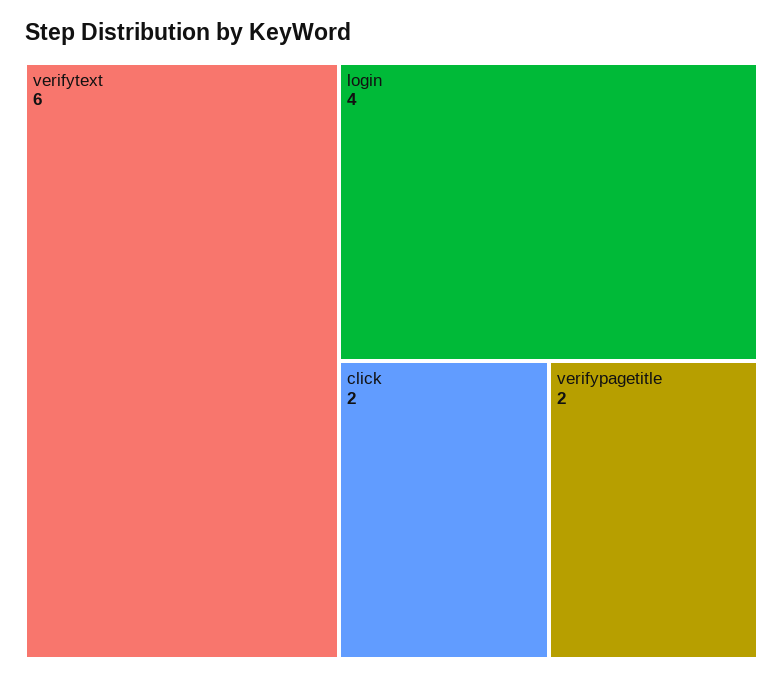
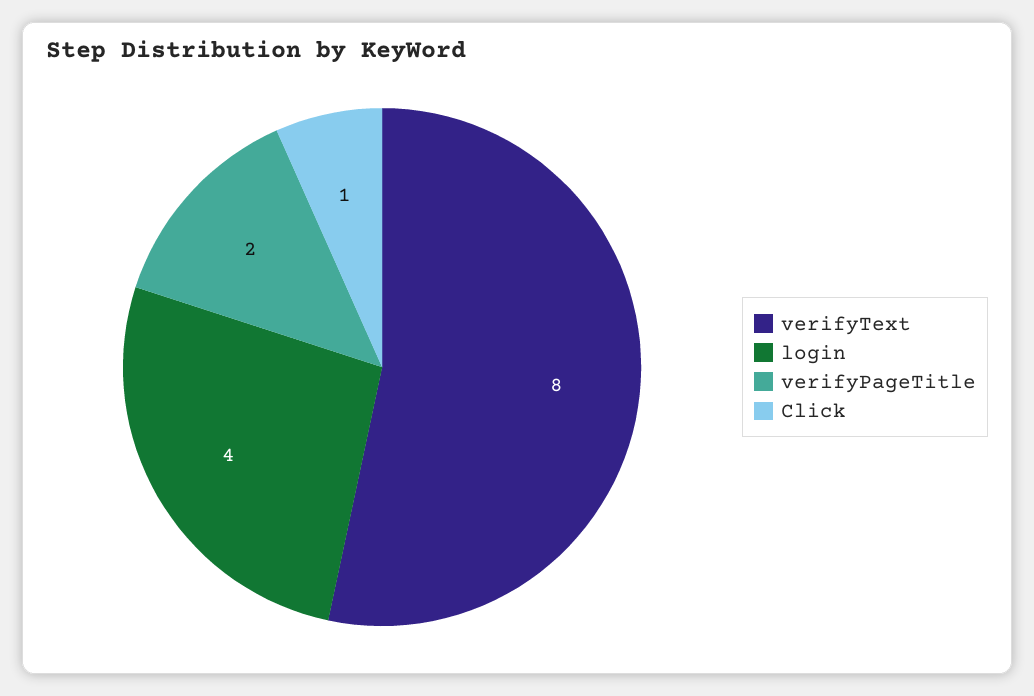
  {
-   "verifytext": 6,
+   "verifytext": 8,
    "login": 4,
-   "click": 2,
+   "click": 1,
    "verifypagetitle": 2
  }

